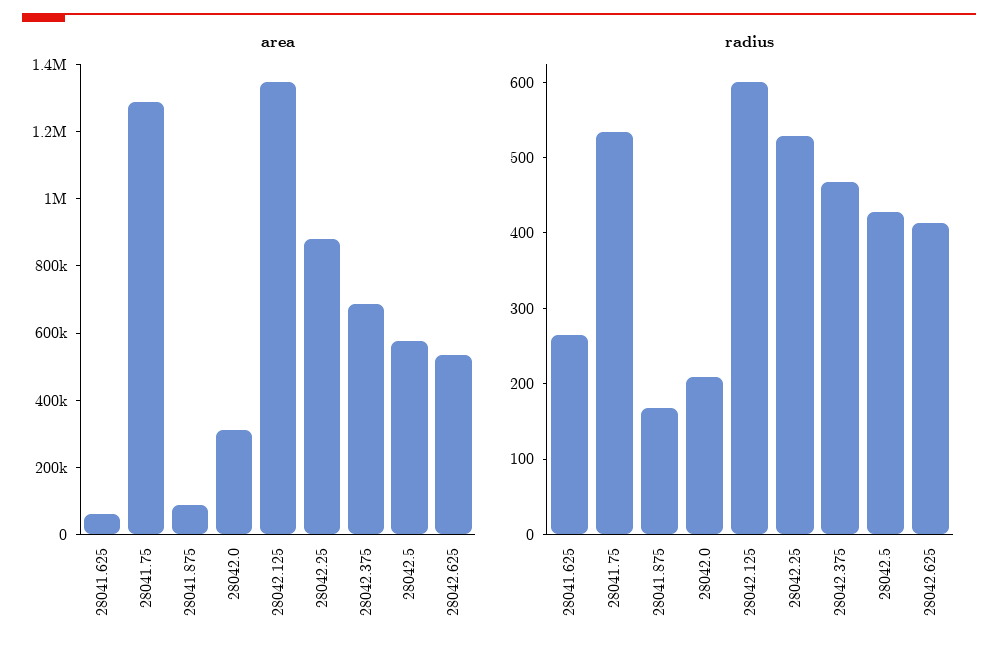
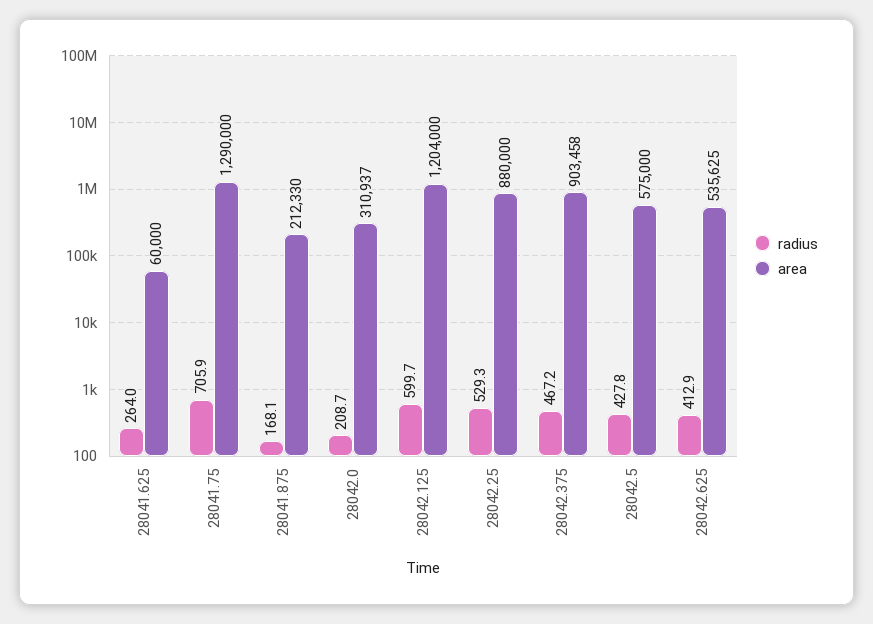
  {
    "area": {
      "28041.625": 60000,
      "28041.75": 1290000,
-     "28041.875": 100000,
+     "28041.875": 212330,
      "28042.0": 310937,
-     "28042.125": 1350000,
+     "28042.125": 1204000,
      "28042.25": 880000,
-     "28042.375": 700000,
+     "28042.375": 903458,
      "28042.5": 575000,
      "28042.625": 535625
    },
    "radius": {
      "28041.625": 264,
-     "28041.75": 540,
+     "28041.75": 705.9,
      "28041.875": 168.1,
      "28042.0": 208.7,
      "28042.125": 599.7,
      "28042.25": 529.3,
      "28042.375": 467.2,
      "28042.5": 427.8,
      "28042.625": 412.9
    }
  }

